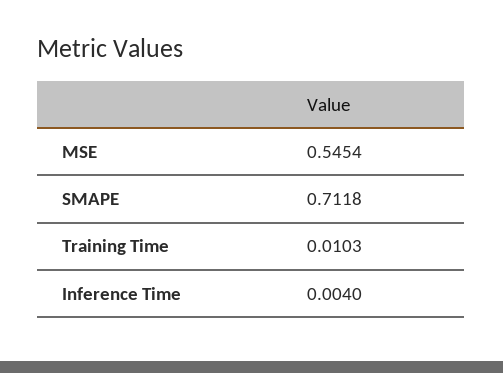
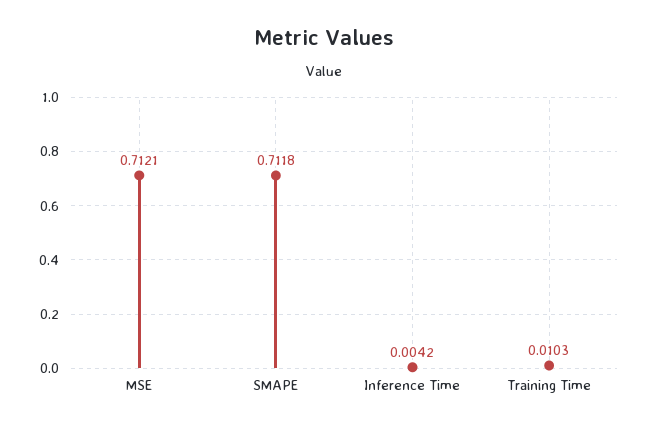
  {
-   "MSE": 0.5454,
+   "MSE": 0.7121,
    "SMAPE": 0.7118,
    "Training Time": 0.0103,
-   "Inference Time": 0.004
+   "Inference Time": 0.0042
  }

